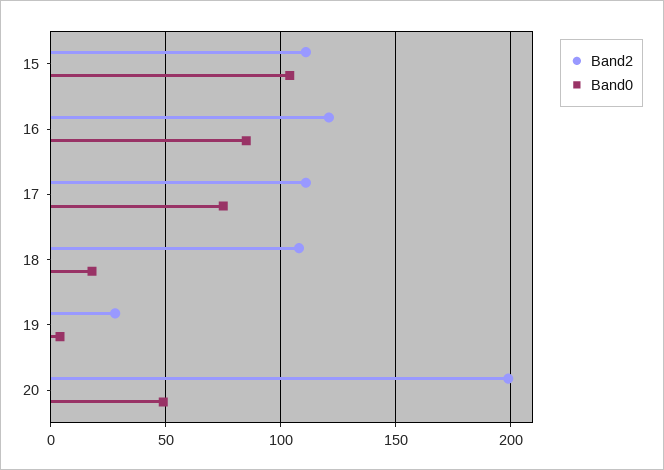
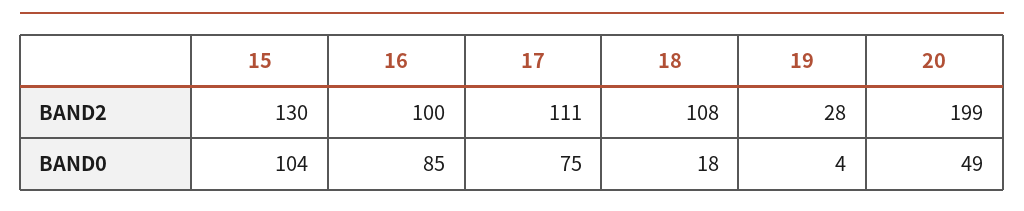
  {
    "Band2": {
-     "15": 110,
+     "15": 130,
-     "16": 120,
+     "16": 100,
      "17": 111,
      "18": 108,
      "19": 28,
      "20": 199
    },
    "Band0": {
      "15": 104,
      "16": 85,
      "17": 75,
      "18": 18,
      "19": 4,
      "20": 49
    }
  }

